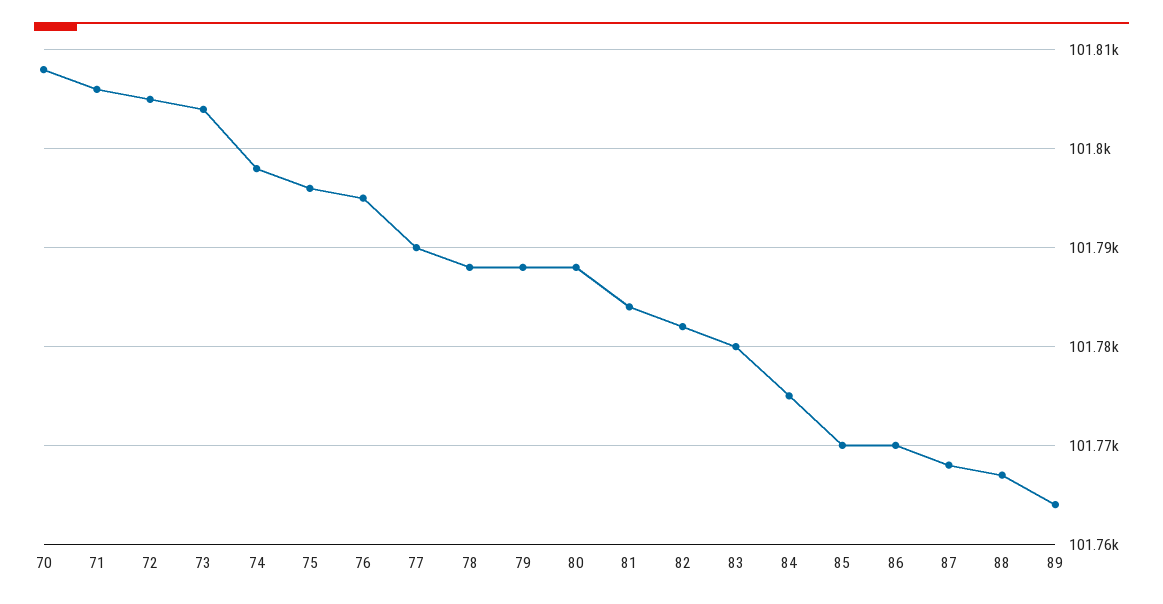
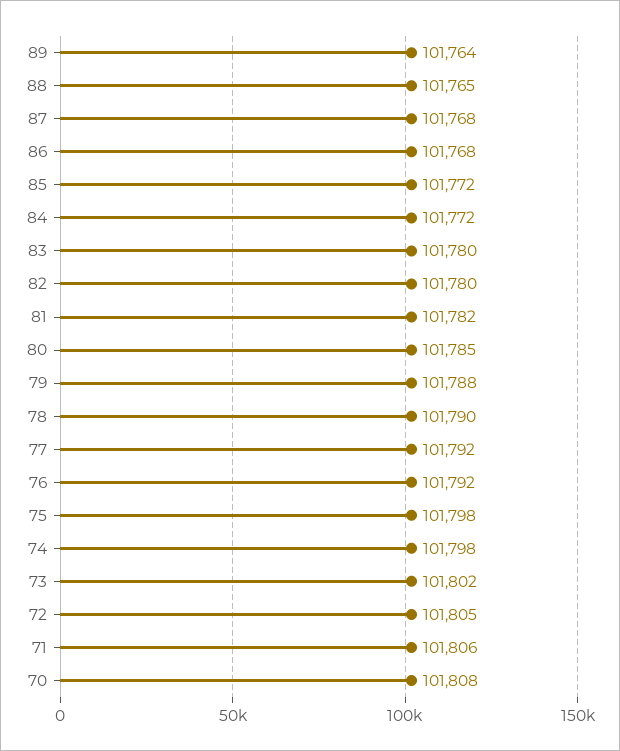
  {
    "70": 101808,
    "71": 101806,
    "72": 101805,
-   "73": 101804,
+   "73": 101802,
    "74": 101798,
-   "75": 101796,
+   "75": 101798,
-   "76": 101795,
+   "76": 101792,
-   "77": 101790,
+   "77": 101792,
-   "78": 101788,
+   "78": 101790,
    "79": 101788,
-   "80": 101788,
+   "80": 101785,
-   "81": 101784,
+   "81": 101782,
-   "82": 101782,
+   "82": 101780,
    "83": 101780,
-   "84": 101775,
+   "84": 101772,
-   "85": 101770,
+   "85": 101772,
-   "86": 101770,
+   "86": 101768,
    "87": 101768,
-   "88": 101767,
+   "88": 101765,
    "89": 101764
  }

